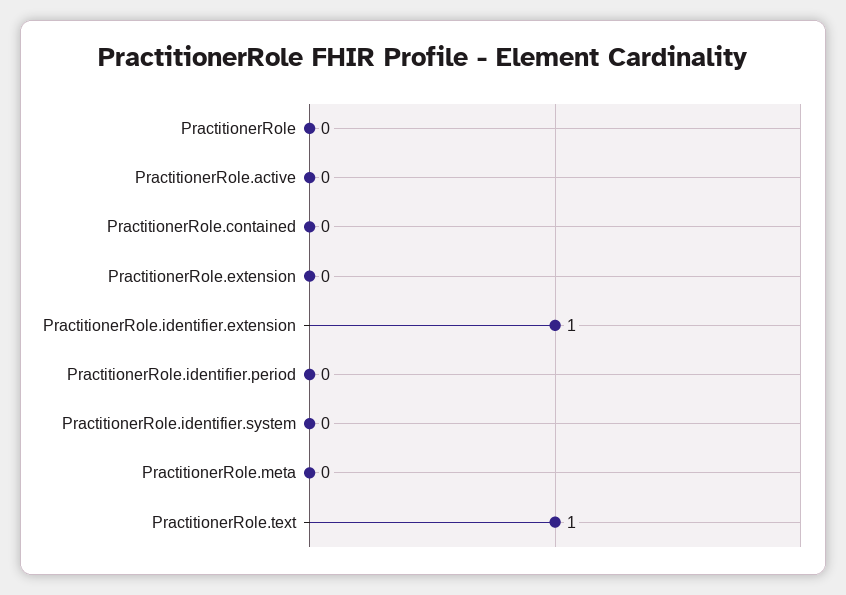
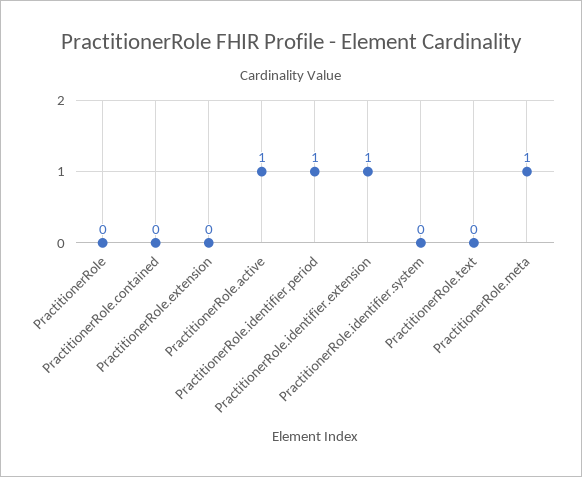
  {
    "PractitionerRole": 0,
-   "PractitionerRole.active": 0,
+   "PractitionerRole.active": 1,
    "PractitionerRole.contained": 0,
    "PractitionerRole.extension": 0,
    "PractitionerRole.identifier.extension": 1,
-   "PractitionerRole.identifier.period": 0,
+   "PractitionerRole.identifier.period": 1,
    "PractitionerRole.identifier.system": 0,
-   "PractitionerRole.meta": 0,
+   "PractitionerRole.meta": 1,
-   "PractitionerRole.text": 1
+   "PractitionerRole.text": 0
  }

